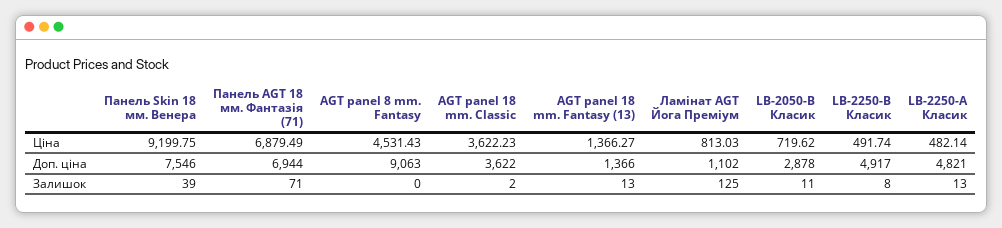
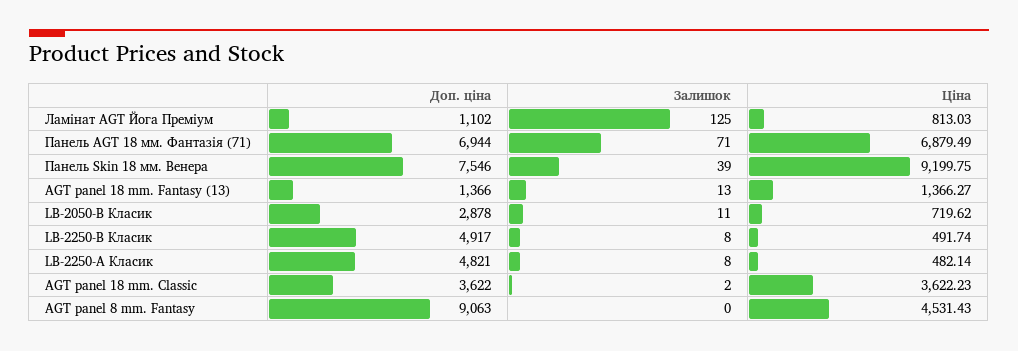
  {
    "Панель Skin 18 мм. Венера": {
      "Ціна": 9199.75,
      "Доп. ціна": 7546,
      "Залишок": 39
    },
    "Панель AGT 18 мм. Фантазія (71)": {
      "Ціна": 6879.49,
      "Доп. ціна": 6944,
      "Залишок": 71
    },
    "AGT panel 8 mm. Fantasy": {
      "Ціна": 4531.43,
      "Доп. ціна": 9063,
      "Залишок": 0
    },
    "AGT panel 18 mm. Classic": {
      "Ціна": 3622.23,
      "Доп. ціна": 3622,
      "Залишок": 2
    },
    "AGT panel 18 mm. Fantasy (13)": {
      "Ціна": 1366.27,
      "Доп. ціна": 1366,
      "Залишок": 13
    },
    "Ламінат AGT Йога Преміум": {
      "Ціна": 813.03,
      "Доп. ціна": 1102,
      "Залишок": 125
    },
    "LB-2050-В Класик": {
      "Ціна": 719.62,
      "Доп. ціна": 2878,
      "Залишок": 11
    },
    "LB-2250-В Класик": {
      "Ціна": 491.74,
      "Доп. ціна": 4917,
      "Залишок": 8
    },
    "LB-2250-А Класик": {
      "Ціна": 482.14,
      "Доп. ціна": 4821,
-     "Залишок": 13
+     "Залишок": 8
    }
  }

